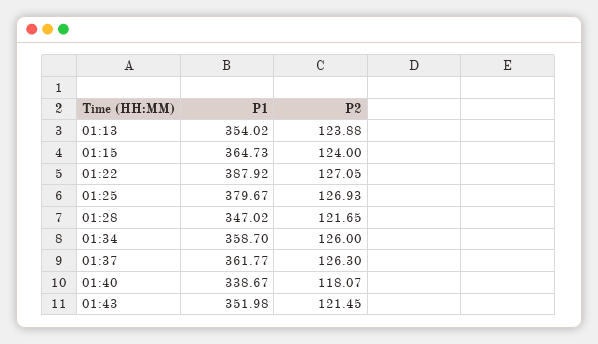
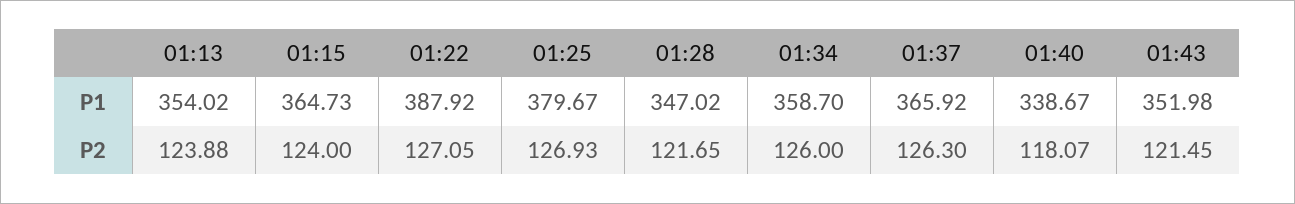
  {
    "P1": {
      "01:13": 354.02,
      "01:15": 364.73,
      "01:22": 387.92,
      "01:25": 379.67,
      "01:28": 347.02,
      "01:34": 358.7,
-     "01:37": 361.77,
+     "01:37": 365.92,
      "01:40": 338.67,
      "01:43": 351.98
    },
    "P2": {
      "01:13": 123.88,
      "01:15": 124,
      "01:22": 127.05,
      "01:25": 126.93,
      "01:28": 121.65,
      "01:34": 126,
      "01:37": 126.3,
      "01:40": 118.07,
      "01:43": 121.45
    }
  }

